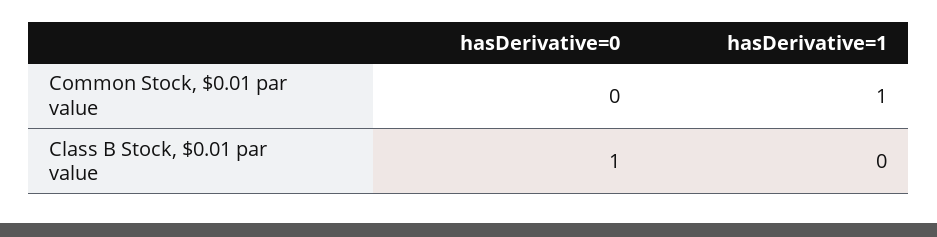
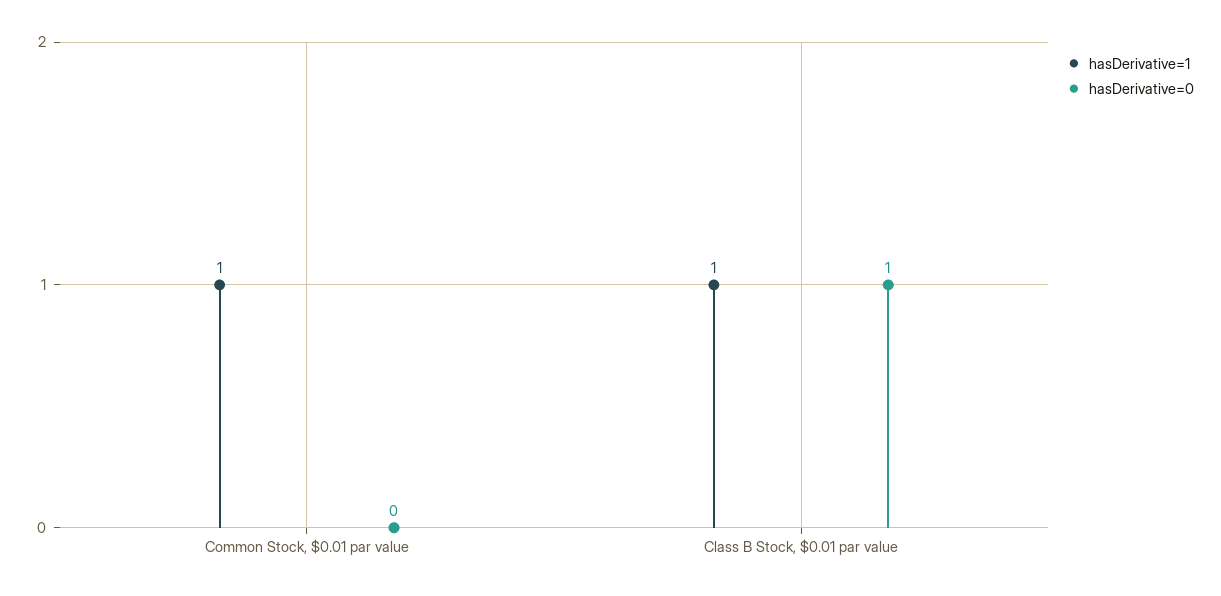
  {
    "hasDerivative=0": {
      "Common Stock, $0.01 par value": 0,
      "Class B Stock, $0.01 par value": 1
    },
    "hasDerivative=1": {
      "Common Stock, $0.01 par value": 1,
-     "Class B Stock, $0.01 par value": 0
+     "Class B Stock, $0.01 par value": 1
    }
  }

